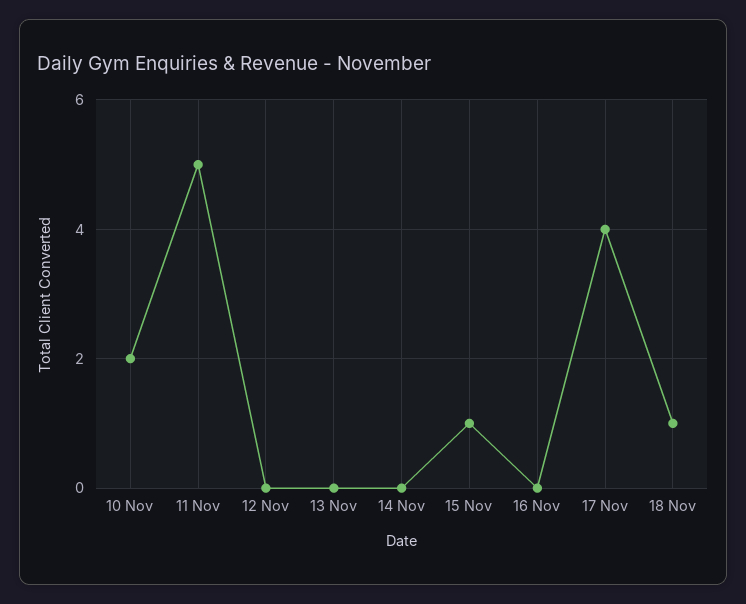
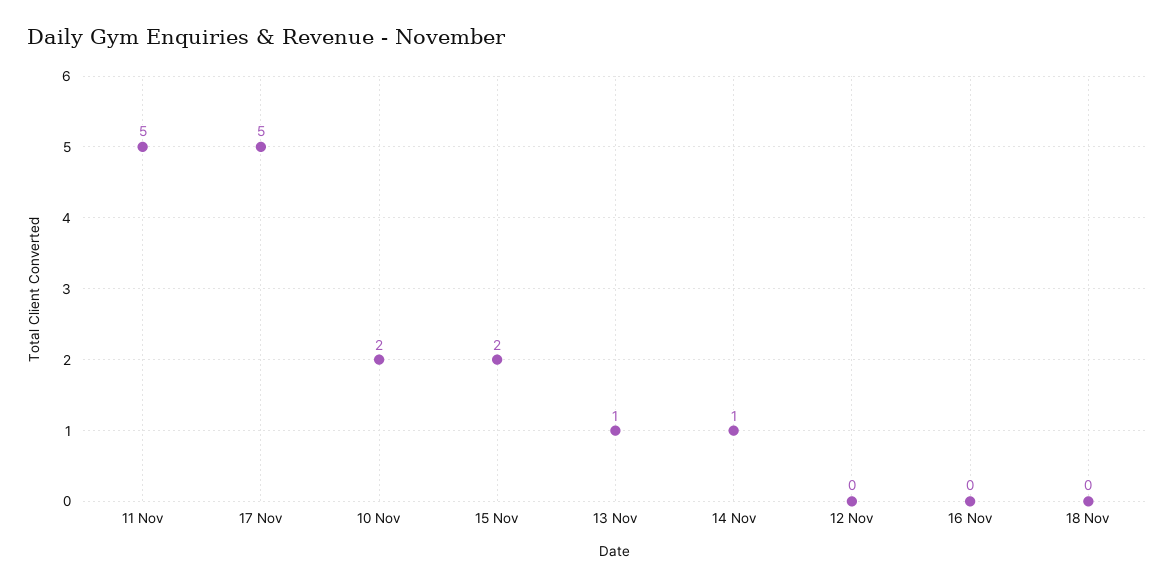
  {
    "10 Nov": 2,
    "11 Nov": 5,
    "12 Nov": 0,
-   "13 Nov": 0,
+   "13 Nov": 1,
-   "14 Nov": 0,
+   "14 Nov": 1,
-   "15 Nov": 1,
+   "15 Nov": 2,
    "16 Nov": 0,
-   "17 Nov": 4,
+   "17 Nov": 5,
-   "18 Nov": 1
+   "18 Nov": 0
  }

